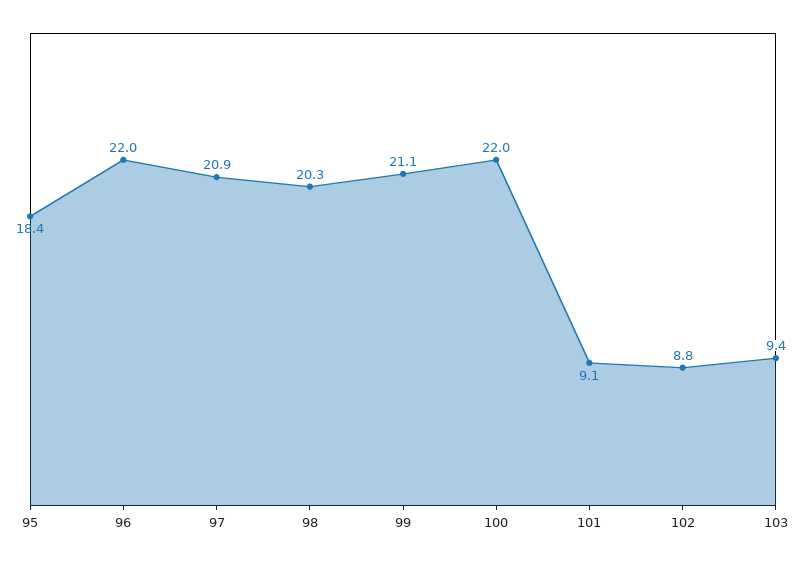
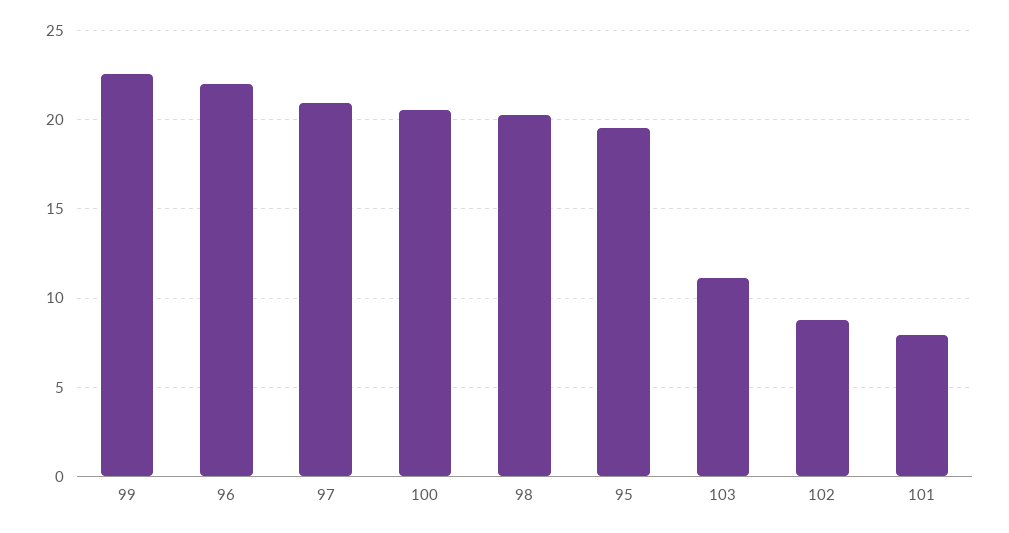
  {
-   "95": 18.4,
+   "95": 19.5,
    "96": 22,
    "97": 20.9,
    "98": 20.3,
-   "99": 21.1,
+   "99": 22.5,
-   "100": 22,
+   "100": 20.5,
-   "101": 9.1,
+   "101": 8,
    "102": 8.8,
-   "103": 9.4
+   "103": 11
  }

